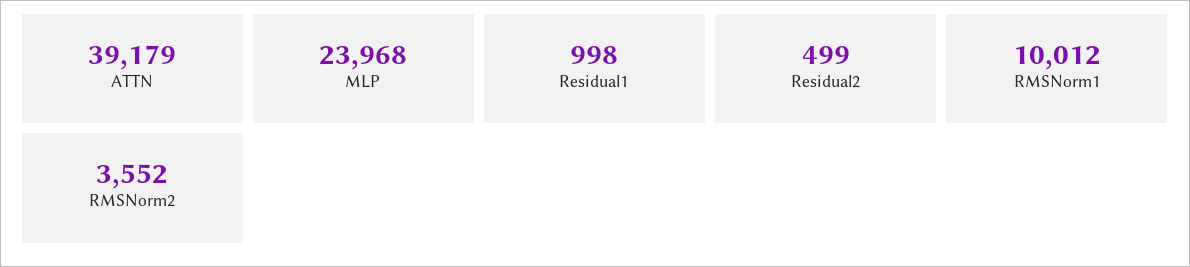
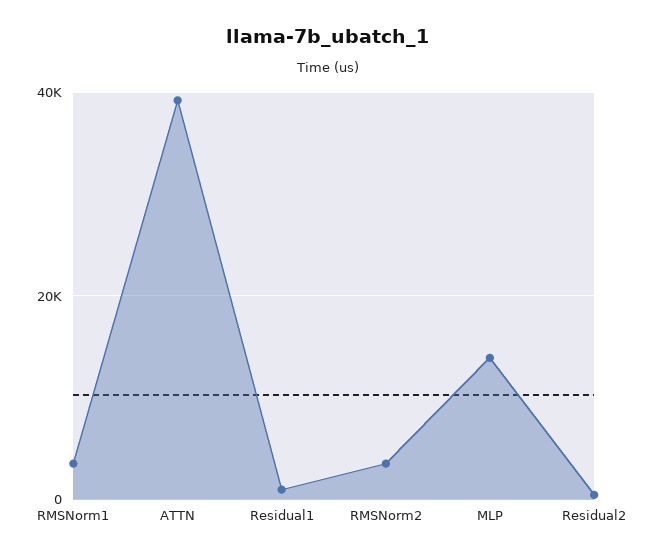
  {
    "ATTN": 39179,
-   "MLP": 23968,
+   "MLP": 14000,
    "Residual1": 998,
    "Residual2": 499,
-   "RMSNorm1": 10012,
+   "RMSNorm1": 4000,
    "RMSNorm2": 3552
  }

